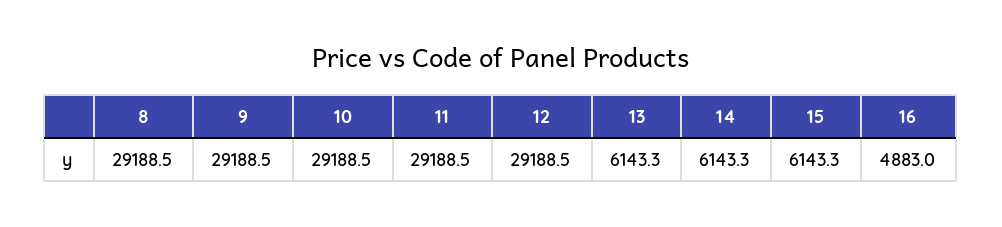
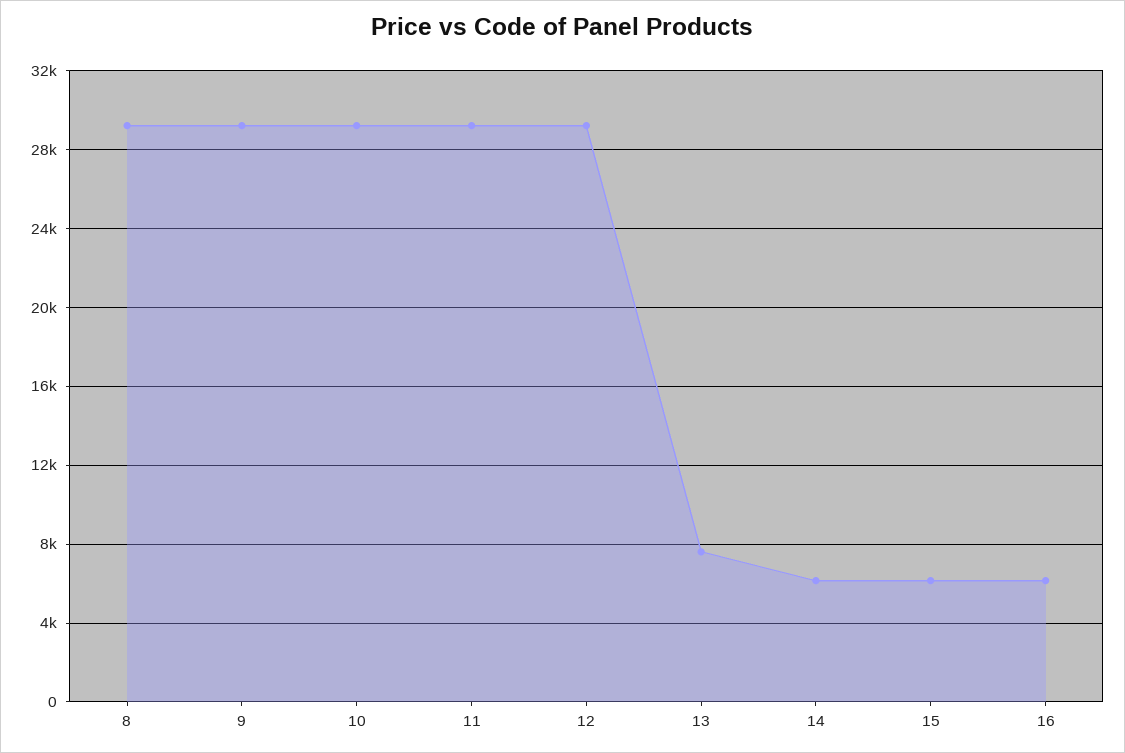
  {
    "8": 29188.5,
    "9": 29188.5,
    "10": 29188.5,
    "11": 29188.5,
    "12": 29188.5,
-   "13": 6143.3,
+   "13": 7500,
    "14": 6143.3,
    "15": 6143.3,
-   "16": 4883
+   "16": 6000
  }

